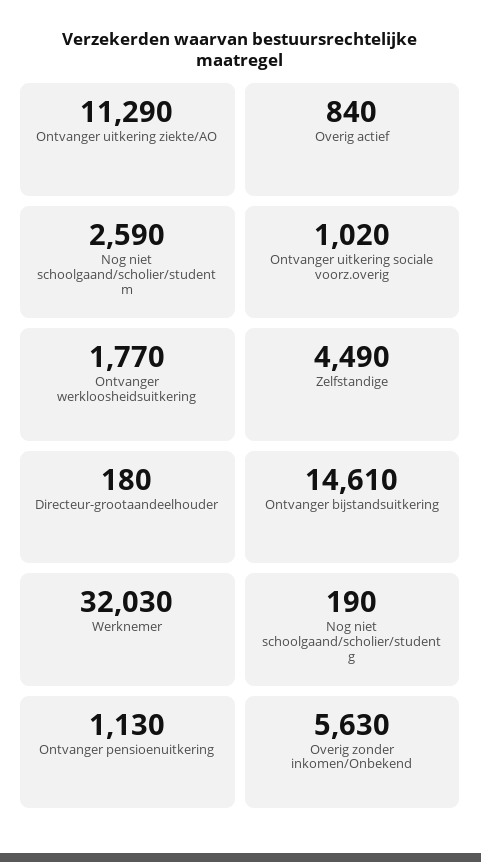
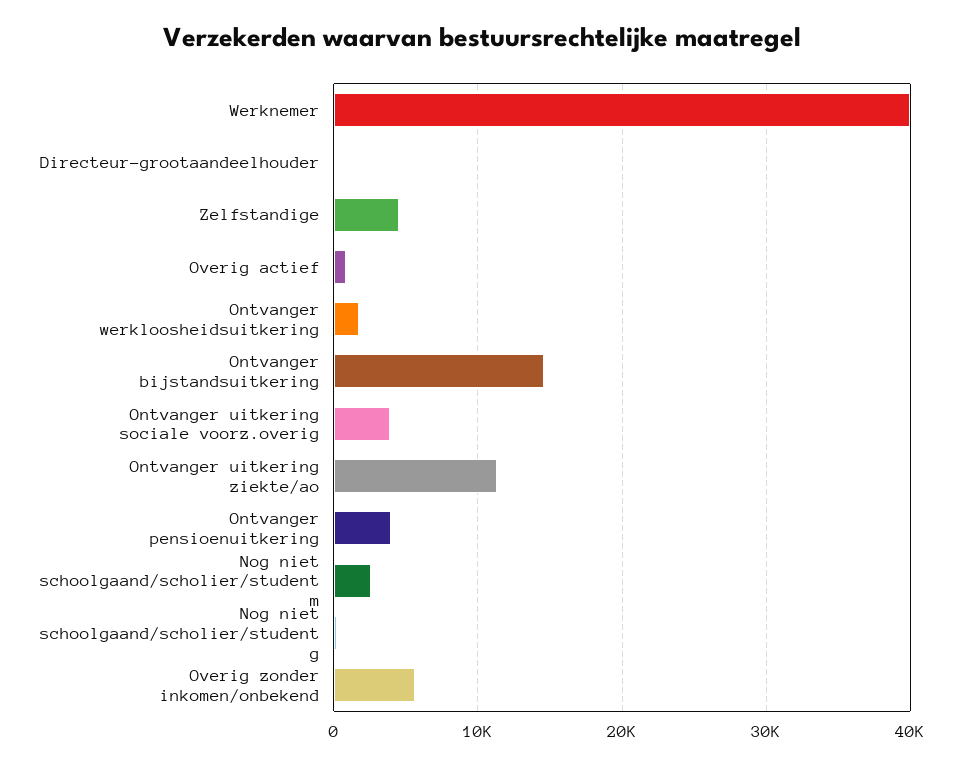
  {
    "Ontvanger uitkering ziekte/AO": 11290,
    "Overig actief": 840,
    "Nog niet schoolgaand/scholier/student m": 2590,
-   "Ontvanger uitkering sociale voorz.overig": 1020,
+   "Ontvanger uitkering sociale voorz.overig": 4000,
    "Ontvanger werkloosheidsuitkering": 1770,
    "Zelfstandige": 4490,
    "Directeur-grootaandeelhouder": 180,
    "Ontvanger bijstandsuitkering": 14610,
-   "Werknemer": 32030,
+   "Werknemer": 40000,
    "Nog niet schoolgaand/scholier/student g": 190,
-   "Ontvanger pensioenuitkering": 1130,
+   "Ontvanger pensioenuitkering": 4000,
    "Overig zonder inkomen/Onbekend": 5630
  }

